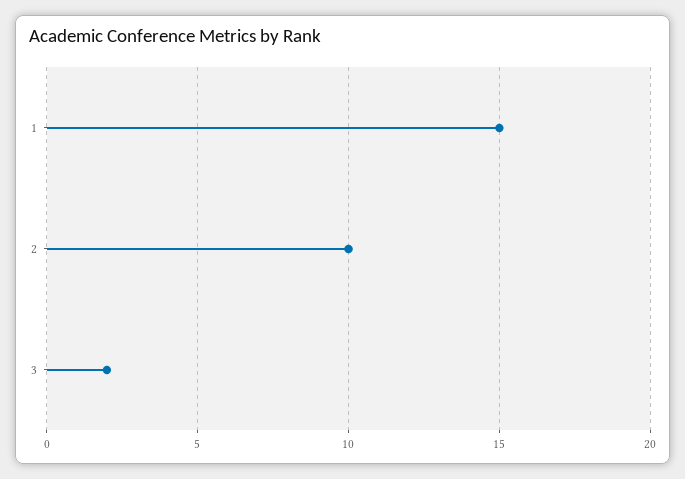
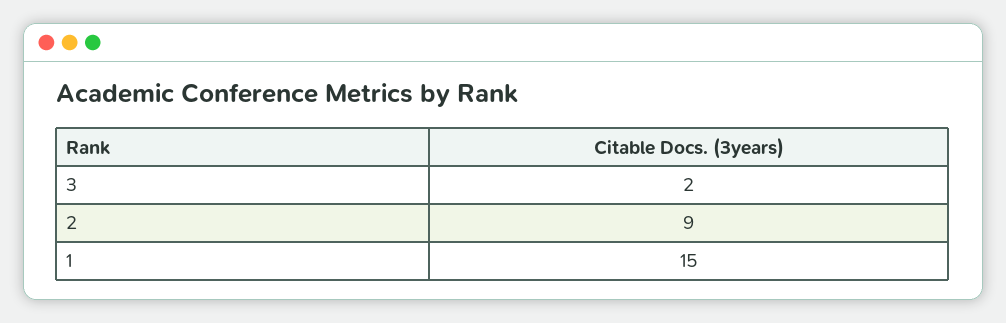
  {
    "1": 15,
-   "2": 10,
+   "2": 9,
    "3": 2
  }

